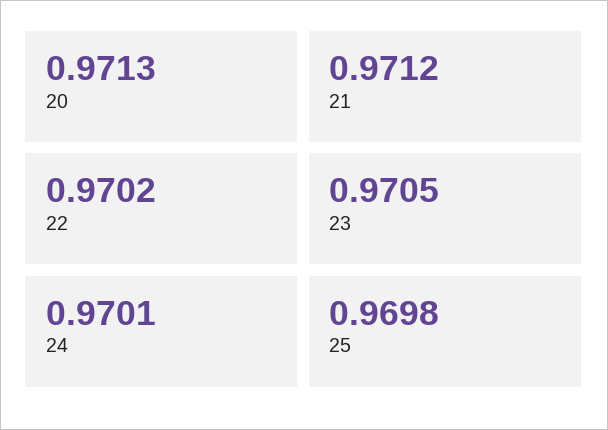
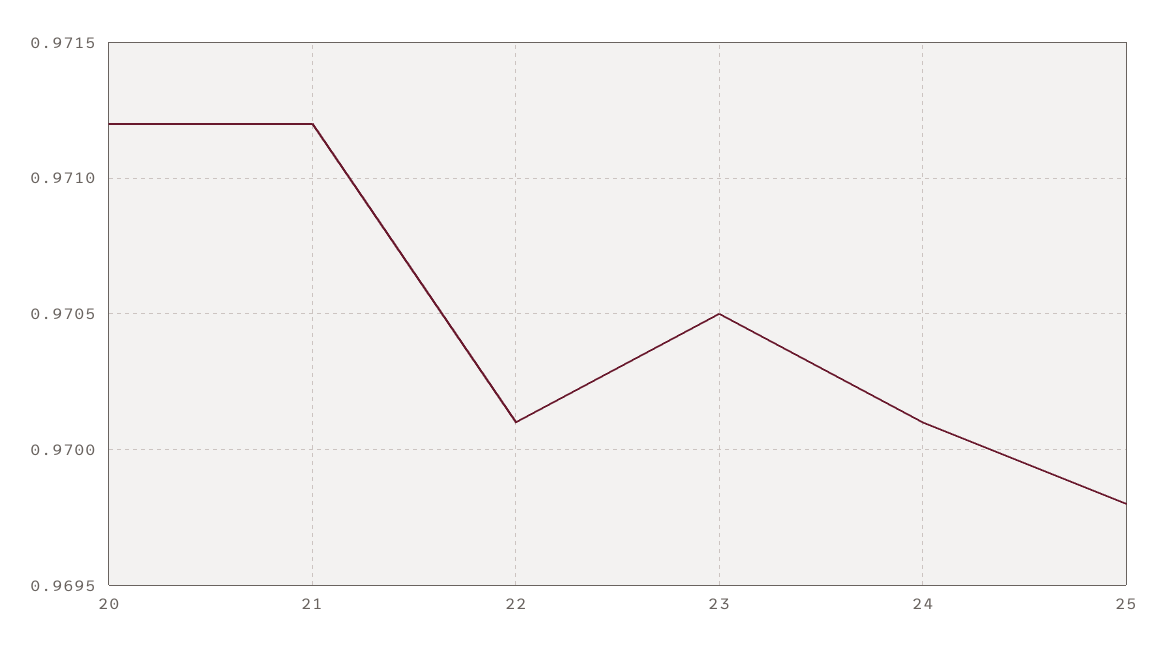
  {
-   "20": 0.9713,
+   "20": 0.9712,
    "21": 0.9712,
-   "22": 0.9702,
+   "22": 0.9701,
    "23": 0.9705,
    "24": 0.9701,
    "25": 0.9698
  }

